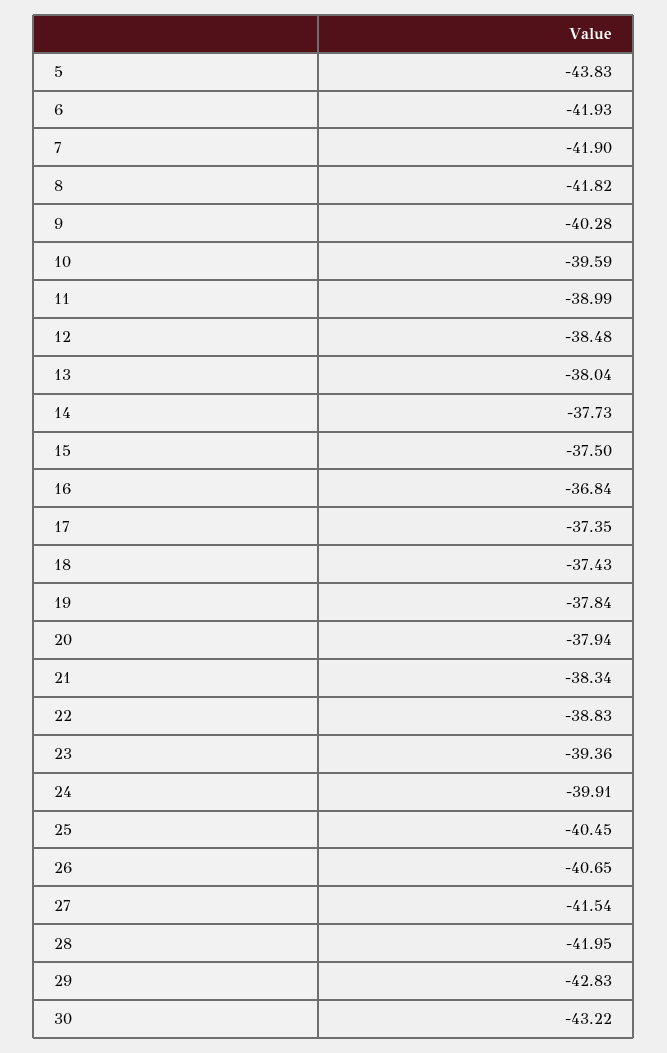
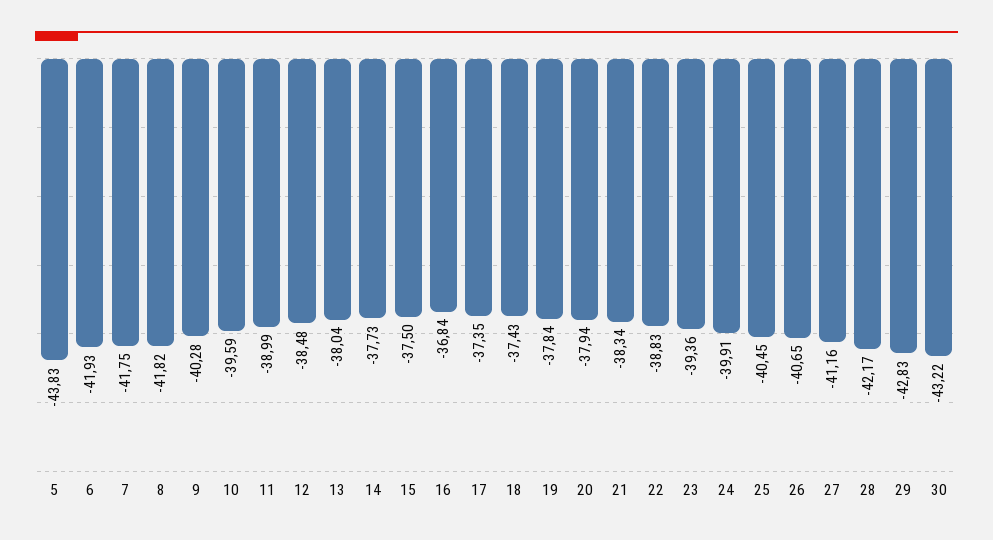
  {
    "5": -43.83,
    "6": -41.93,
-   "7": -41.9,
+   "7": -41.75,
    "8": -41.82,
    "9": -40.28,
    "10": -39.59,
    "11": -38.99,
    "12": -38.48,
    "13": -38.04,
    "14": -37.73,
    "15": -37.5,
    "16": -36.84,
    "17": -37.35,
    "18": -37.43,
    "19": -37.84,
    "20": -37.94,
    "21": -38.34,
    "22": -38.83,
    "23": -39.36,
    "24": -39.91,
    "25": -40.45,
    "26": -40.65,
-   "27": -41.54,
+   "27": -41.16,
-   "28": -41.95,
+   "28": -42.17,
    "29": -42.83,
    "30": -43.22
  }

